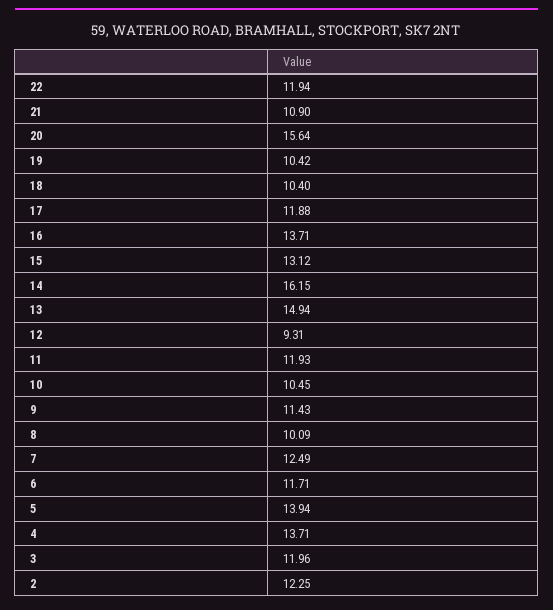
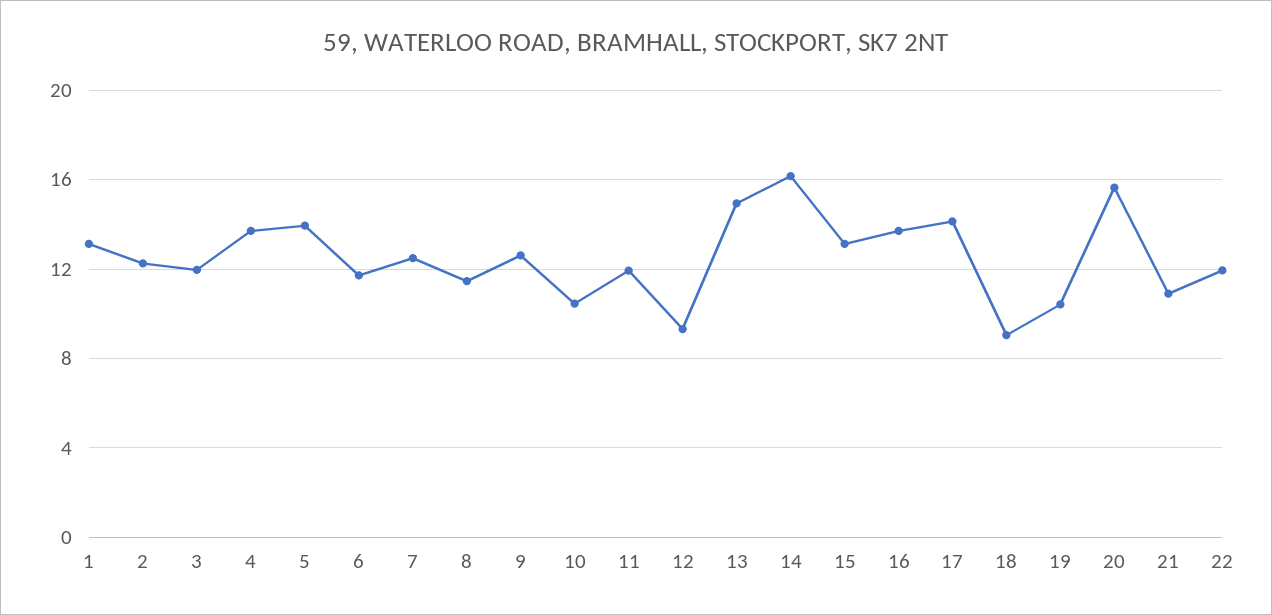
  {
    "22": 11.94,
    "21": 10.9,
    "20": 15.64,
    "19": 10.42,
-   "18": 10.4,
+   "18": 9,
-   "17": 11.88,
+   "17": 14,
    "16": 13.71,
    "15": 13.12,
    "14": 16.15,
    "13": 14.94,
    "12": 9.31,
    "11": 11.93,
    "10": 10.45,
-   "9": 11.43,
+   "9": 12.5,
-   "8": 10.09,
+   "8": 11.5,
    "7": 12.49,
    "6": 11.71,
    "5": 13.94,
    "4": 13.71,
    "3": 11.96,
-   "2": 12.25
+   "2": 12.25,
+   "1": 13
  }

